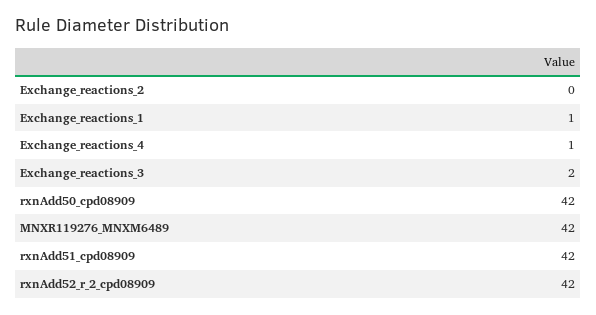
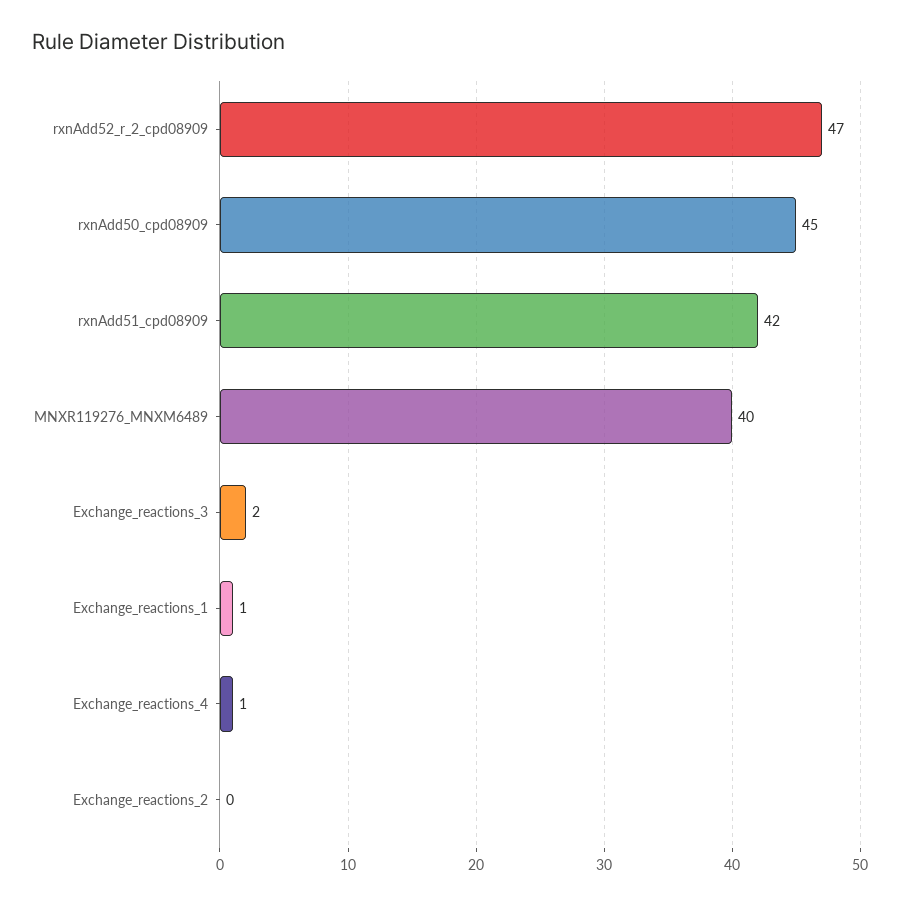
  {
    "Exchange_reactions_2": 0,
    "Exchange_reactions_1": 1,
    "Exchange_reactions_4": 1,
    "Exchange_reactions_3": 2,
-   "rxnAdd50_cpd08909": 42,
+   "rxnAdd50_cpd08909": 45,
-   "MNXR119276_MNXM6489": 42,
+   "MNXR119276_MNXM6489": 40,
    "rxnAdd51_cpd08909": 42,
-   "rxnAdd52_r_2_cpd08909": 42
+   "rxnAdd52_r_2_cpd08909": 47
  }

